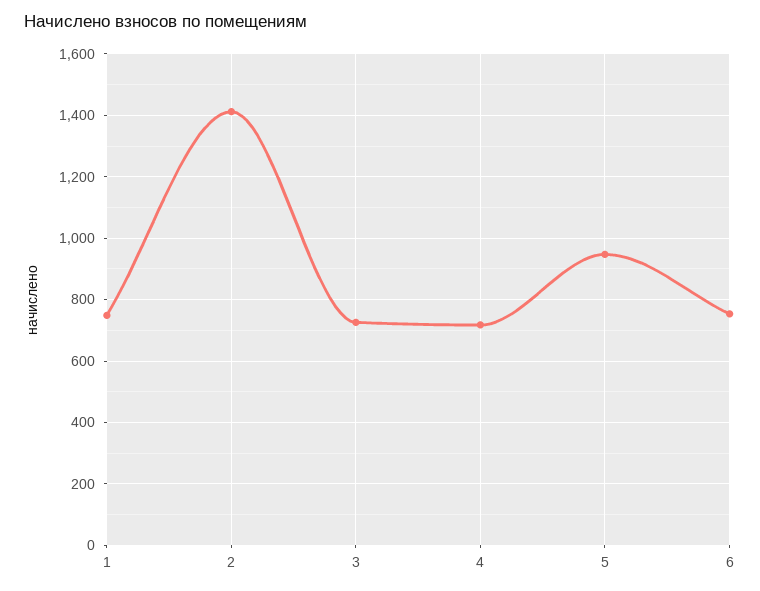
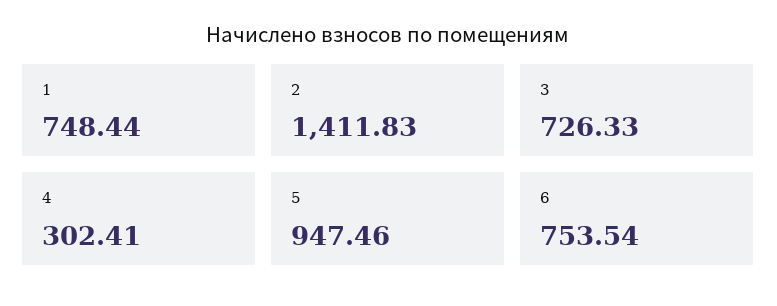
  {
    "1": 748.44,
    "2": 1411.83,
    "3": 726.33,
-   "4": 720,
+   "4": 302.41,
    "5": 947.46,
    "6": 753.54
  }

